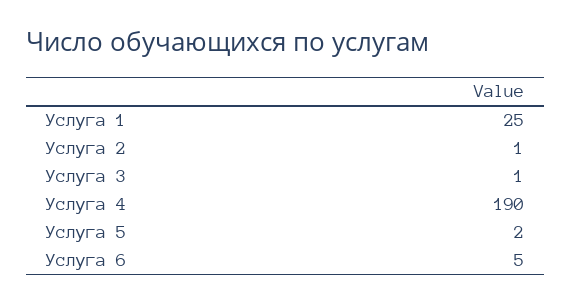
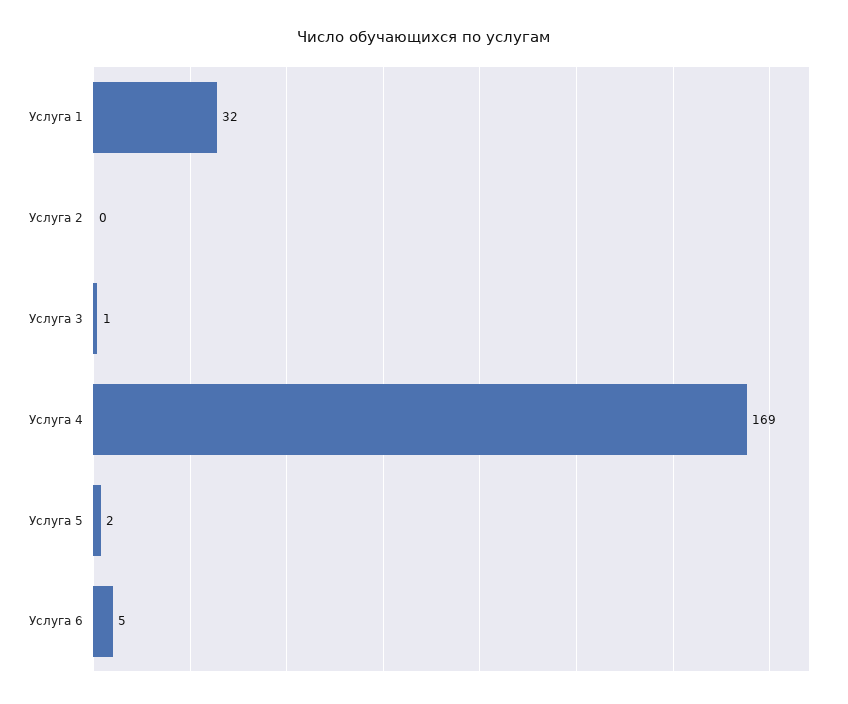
  {
-   "Услуга 1": 25,
+   "Услуга 1": 32,
-   "Услуга 2": 1,
+   "Услуга 2": 0,
    "Услуга 3": 1,
-   "Услуга 4": 190,
+   "Услуга 4": 169,
    "Услуга 5": 2,
    "Услуга 6": 5
  }

